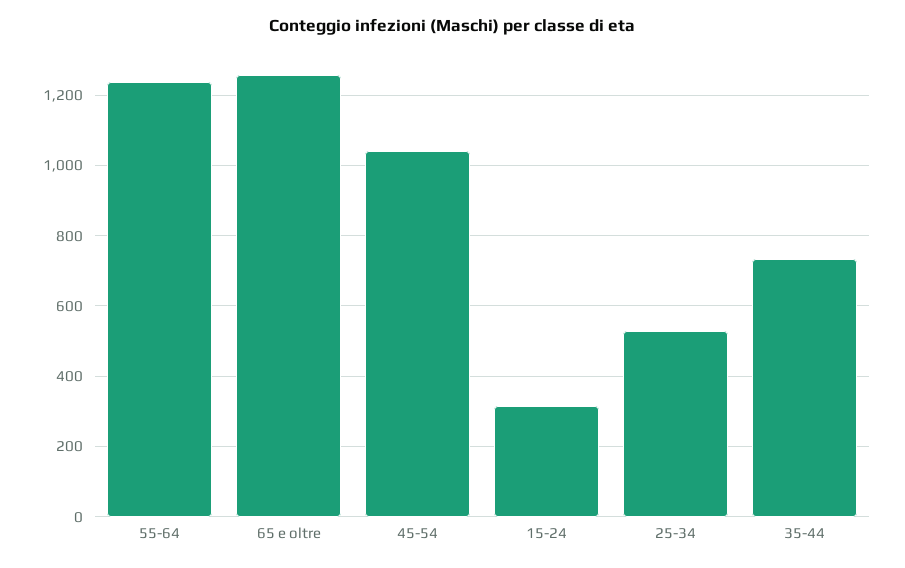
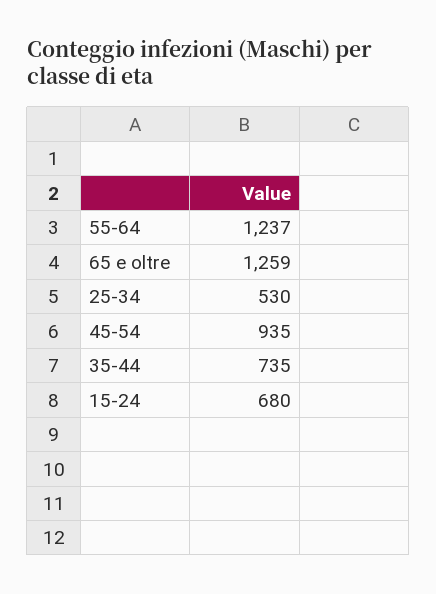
  {
    "55-64": 1237,
    "65 e oltre": 1259,
-   "45-54": 1040,
+   "45-54": 935,
-   "15-24": 320,
+   "15-24": 680,
    "25-34": 530,
    "35-44": 735
  }

